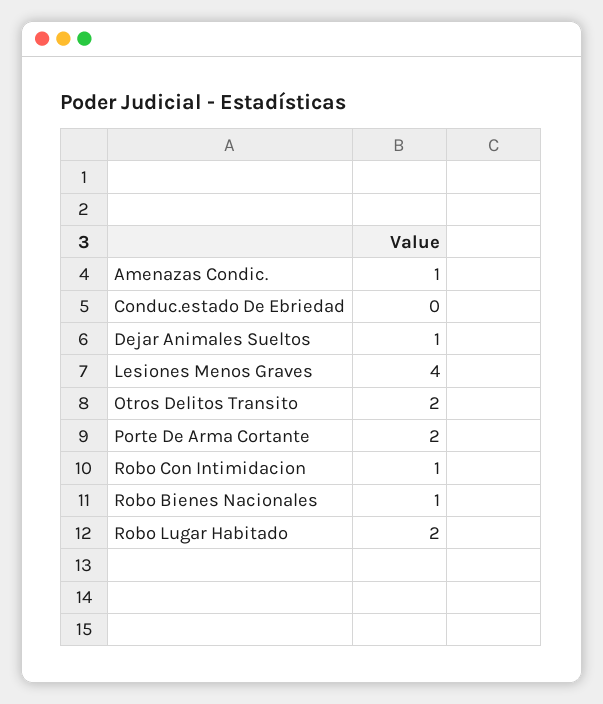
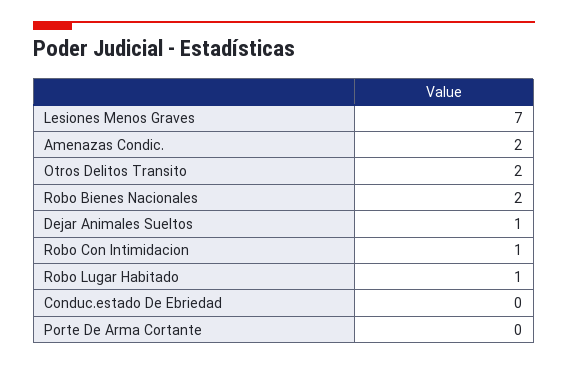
  {
-   "Amenazas Condic.": 1,
+   "Amenazas Condic.": 2,
    "Conduc.estado De Ebriedad": 0,
    "Dejar Animales Sueltos": 1,
-   "Lesiones Menos Graves": 4,
+   "Lesiones Menos Graves": 7,
    "Otros Delitos Transito": 2,
-   "Porte De Arma Cortante": 2,
+   "Porte De Arma Cortante": 0,
    "Robo Con Intimidacion": 1,
-   "Robo Bienes Nacionales": 1,
+   "Robo Bienes Nacionales": 2,
-   "Robo Lugar Habitado": 2
+   "Robo Lugar Habitado": 1
  }

